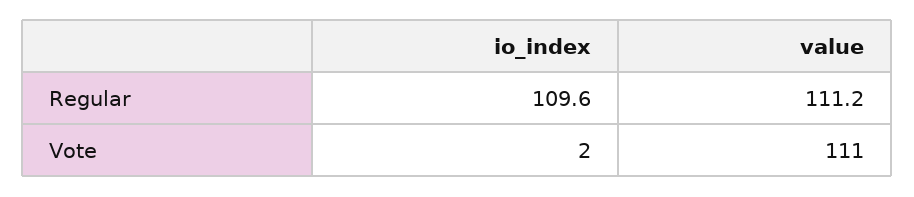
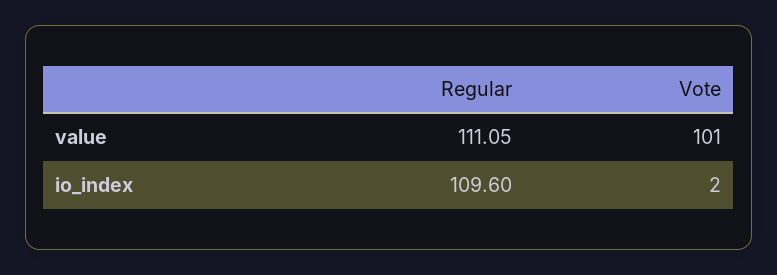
  {
    "io_index": {
      "Regular": 109.6,
      "Vote": 2
    },
    "value": {
-     "Regular": 111.2,
+     "Regular": 111.05,
-     "Vote": 111
+     "Vote": 101
    }
  }

